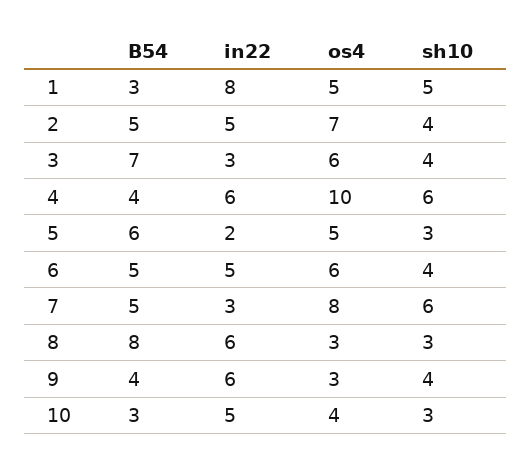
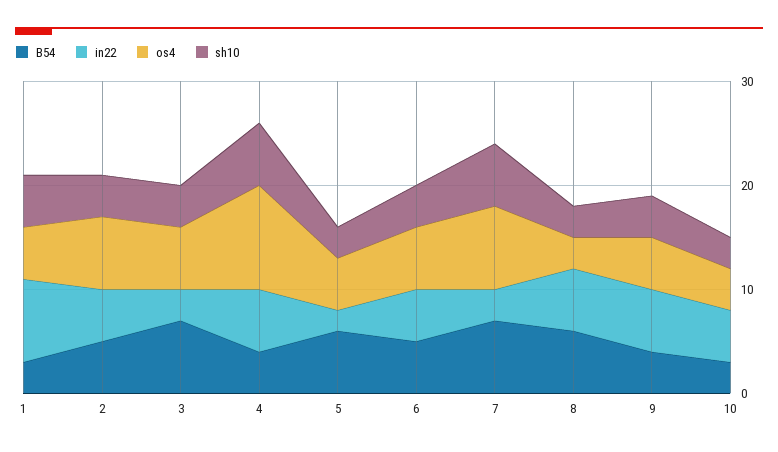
  {
    "B54": {
      "1": 3,
      "2": 5,
      "3": 7,
      "4": 4,
      "5": 6,
      "6": 5,
-     "7": 5,
+     "7": 7,
-     "8": 8,
+     "8": 6,
      "9": 4,
      "10": 3
    },
    "in22": {
      "1": 8,
      "2": 5,
      "3": 3,
      "4": 6,
      "5": 2,
      "6": 5,
      "7": 3,
      "8": 6,
      "9": 6,
      "10": 5
    },
    "os4": {
      "1": 5,
      "2": 7,
      "3": 6,
      "4": 10,
      "5": 5,
      "6": 6,
      "7": 8,
      "8": 3,
-     "9": 3,
+     "9": 5,
      "10": 4
    },
    "sh10": {
      "1": 5,
      "2": 4,
      "3": 4,
      "4": 6,
      "5": 3,
      "6": 4,
      "7": 6,
      "8": 3,
      "9": 4,
      "10": 3
    }
  }

